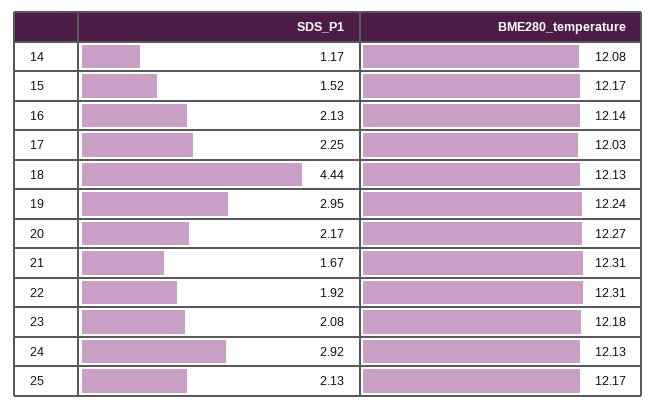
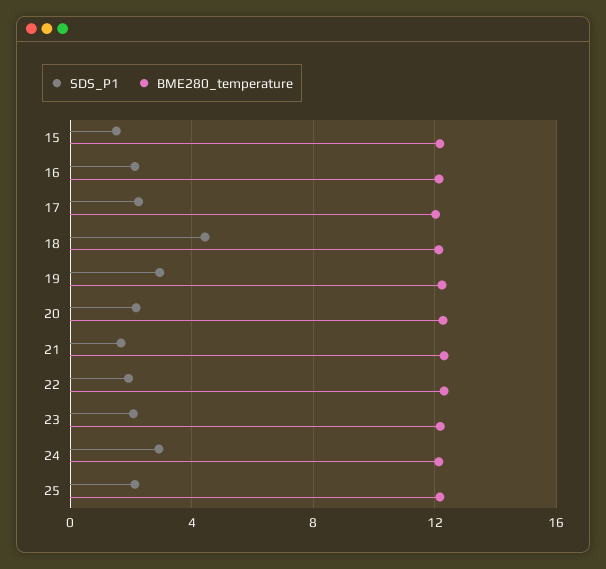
  {
    "SDS_P1": {
-     "14": 1.17,
      "15": 1.52,
      "16": 2.13,
      "17": 2.25,
      "18": 4.44,
      "19": 2.95,
      "20": 2.17,
      "21": 1.67,
      "22": 1.92,
      "23": 2.08,
      "24": 2.92,
      "25": 2.13
    },
    "BME280_temperature": {
-     "14": 12.08,
      "15": 12.17,
      "16": 12.14,
      "17": 12.03,
      "18": 12.13,
      "19": 12.24,
      "20": 12.27,
      "21": 12.31,
      "22": 12.31,
      "23": 12.18,
      "24": 12.13,
      "25": 12.17
    }
  }

